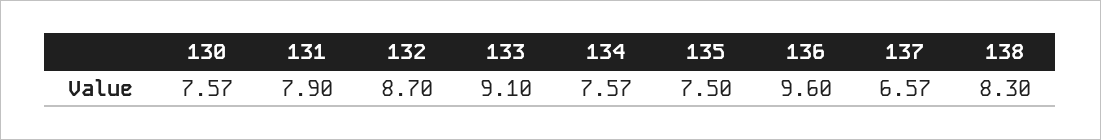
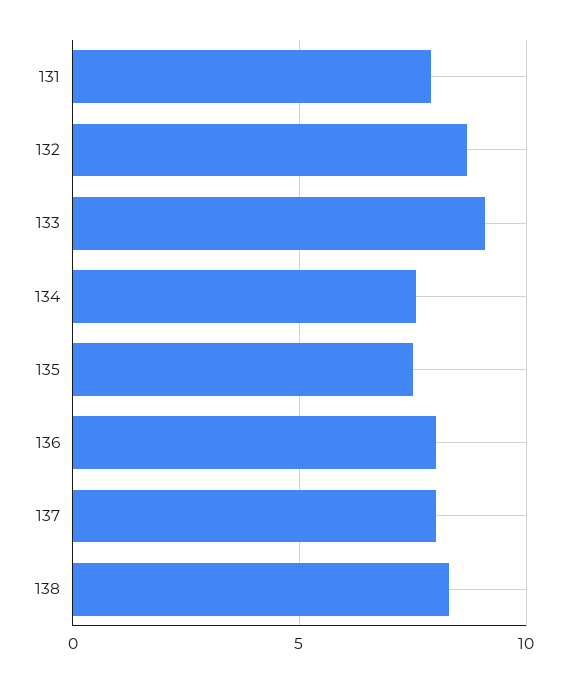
  {
-   "130": 7.57,
    "131": 7.9,
    "132": 8.7,
    "133": 9.1,
    "134": 7.57,
    "135": 7.5,
-   "136": 9.6,
+   "136": 8,
-   "137": 6.57,
+   "137": 8,
    "138": 8.3
  }

